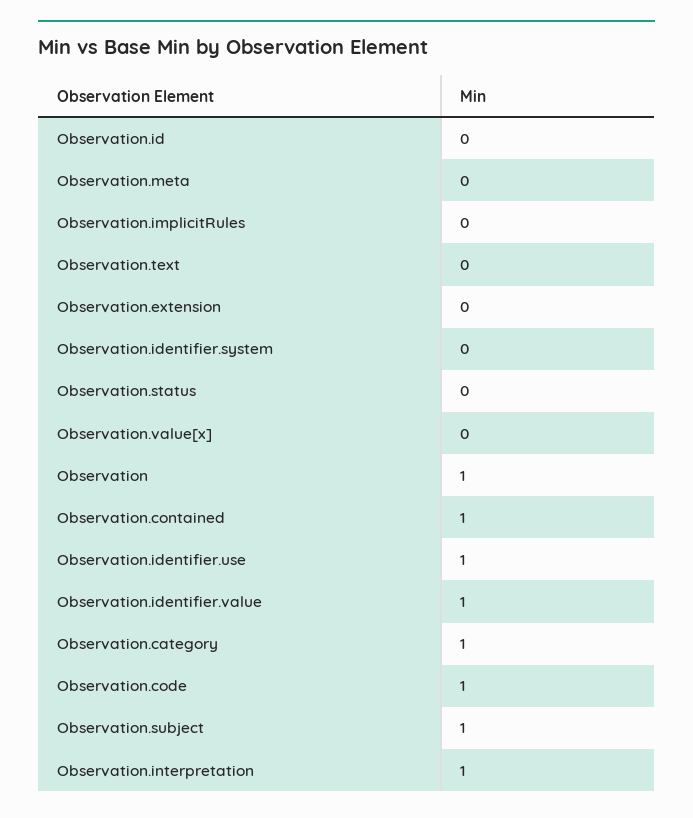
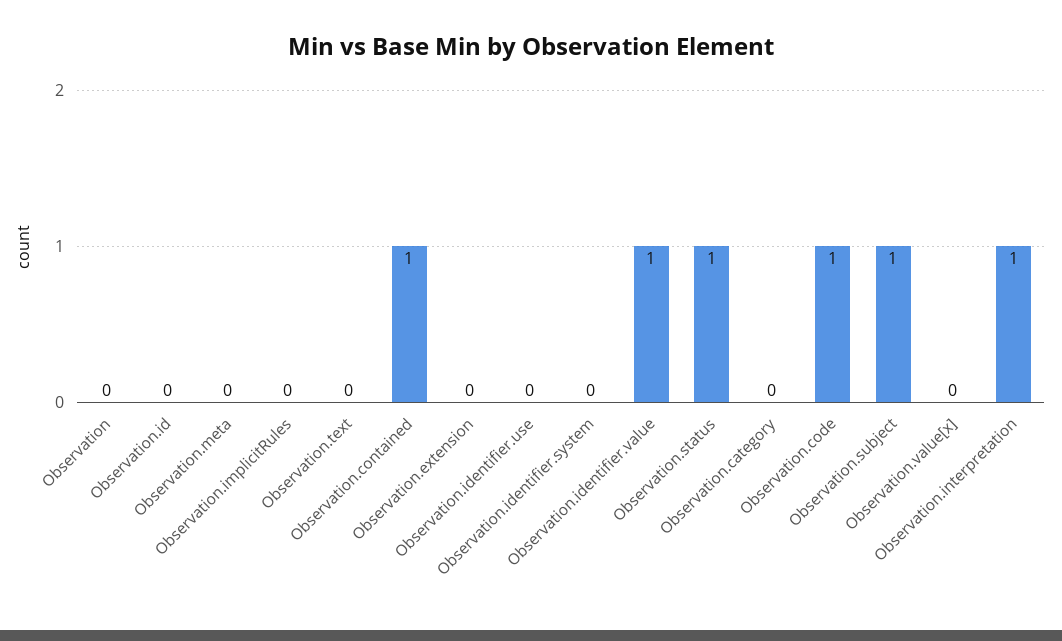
  {
    "Observation.id": 0,
    "Observation.meta": 0,
    "Observation.implicitRules": 0,
    "Observation.text": 0,
    "Observation.extension": 0,
    "Observation.identifier.system": 0,
-   "Observation.status": 0,
+   "Observation.status": 1,
    "Observation.value[x]": 0,
-   "Observation": 1,
+   "Observation": 0,
    "Observation.contained": 1,
-   "Observation.identifier.use": 1,
+   "Observation.identifier.use": 0,
    "Observation.identifier.value": 1,
-   "Observation.category": 1,
+   "Observation.category": 0,
    "Observation.code": 1,
    "Observation.subject": 1,
    "Observation.interpretation": 1
  }

